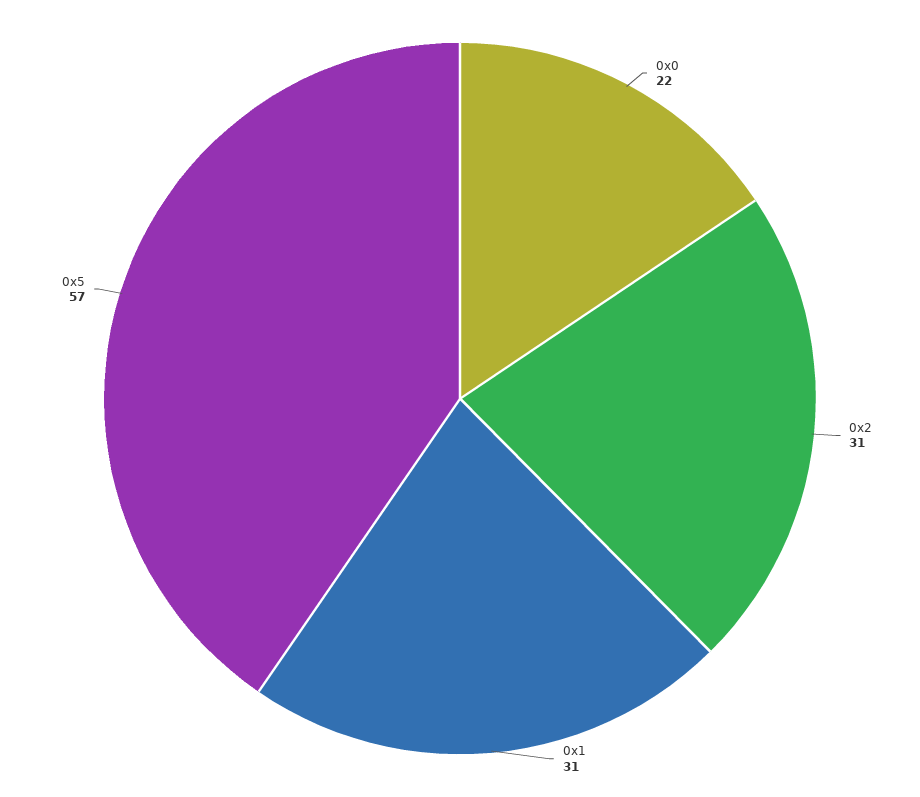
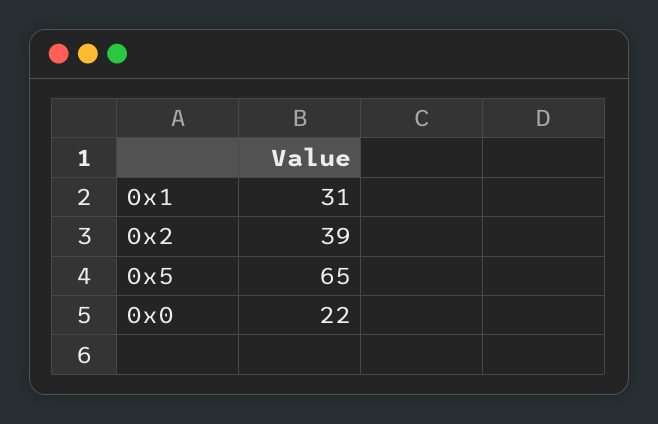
  {
    "0x0": 22,
-   "0x2": 31,
+   "0x2": 39,
    "0x1": 31,
-   "0x5": 57
+   "0x5": 65
  }

